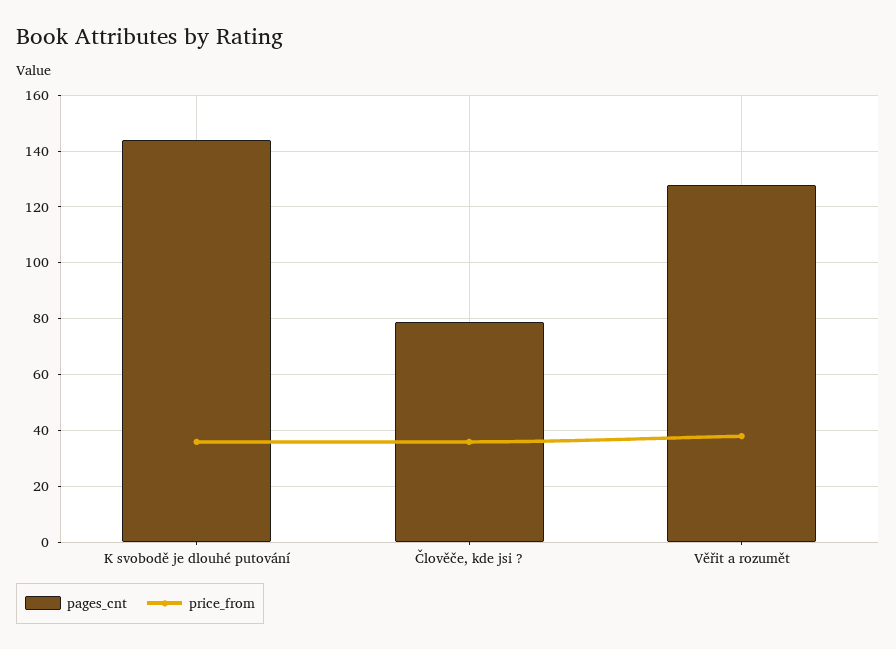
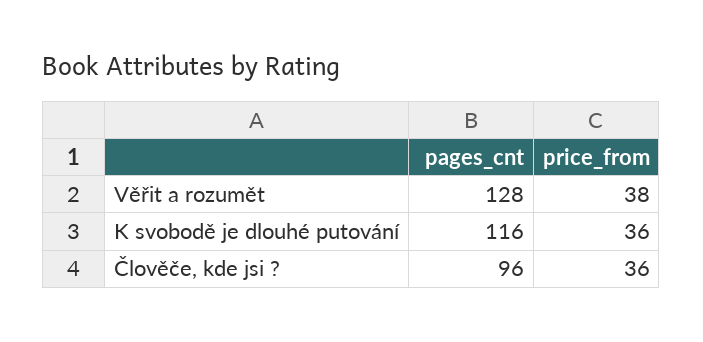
  {
    "pages_cnt": {
-     "K svobodě je dlouhé putování": 145,
+     "K svobodě je dlouhé putování": 116,
-     "Člověče, kde jsi ?": 80,
+     "Člověče, kde jsi ?": 96,
      "Věřit a rozumět": 128
    },
    "price_from": {
      "K svobodě je dlouhé putování": 36,
      "Člověče, kde jsi ?": 36,
      "Věřit a rozumět": 38
    }
  }

